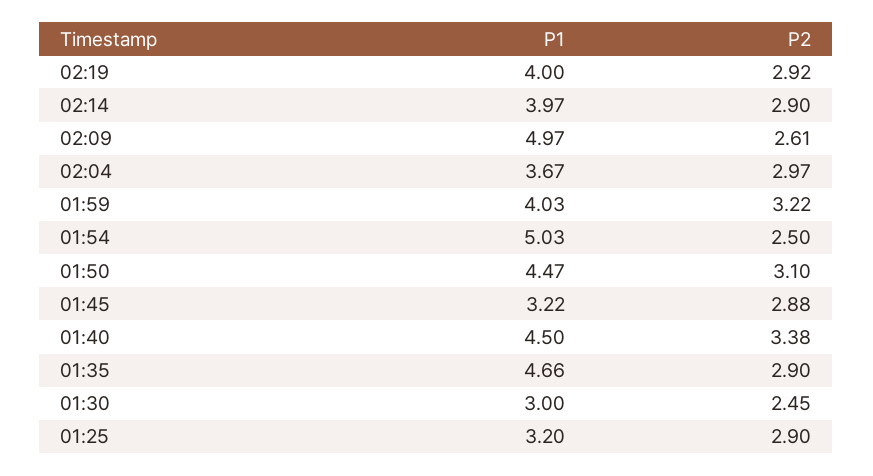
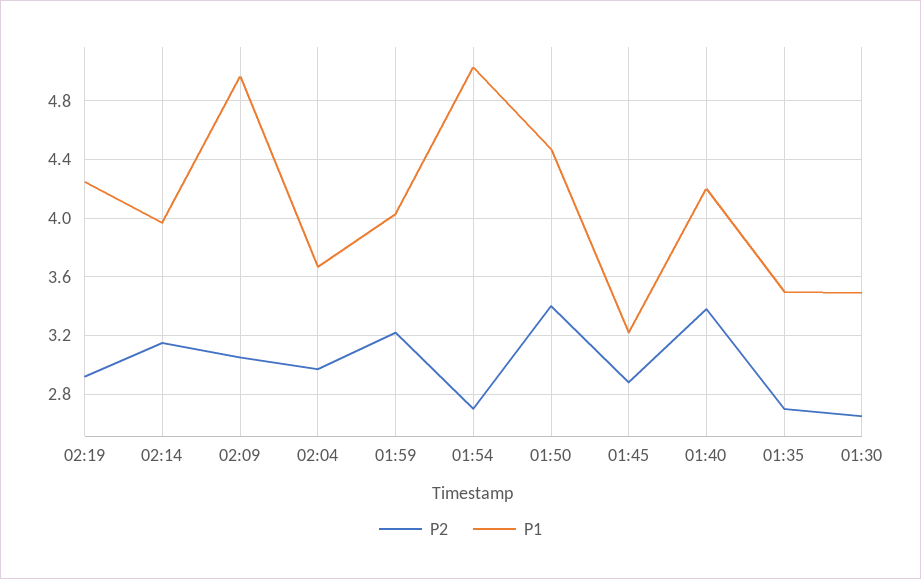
  {
    "P1": {
-     "02:19": 4,
+     "02:19": 4.25,
      "02:14": 3.97,
      "02:09": 4.97,
      "02:04": 3.67,
      "01:59": 4.03,
      "01:54": 5.03,
      "01:50": 4.47,
      "01:45": 3.22,
-     "01:40": 4.5,
+     "01:40": 4.2,
-     "01:35": 4.66,
+     "01:35": 3.5,
-     "01:30": 3,
+     "01:30": 3.5
-     "01:25": 3.2
    },
    "P2": {
      "02:19": 2.92,
-     "02:14": 2.9,
+     "02:14": 3.15,
-     "02:09": 2.61,
+     "02:09": 3.05,
      "02:04": 2.97,
      "01:59": 3.22,
-     "01:54": 2.5,
+     "01:54": 2.7,
-     "01:50": 3.1,
+     "01:50": 3.4,
      "01:45": 2.88,
      "01:40": 3.38,
-     "01:35": 2.9,
+     "01:35": 2.7,
-     "01:30": 2.45,
+     "01:30": 2.65
-     "01:25": 2.9
    }
  }

